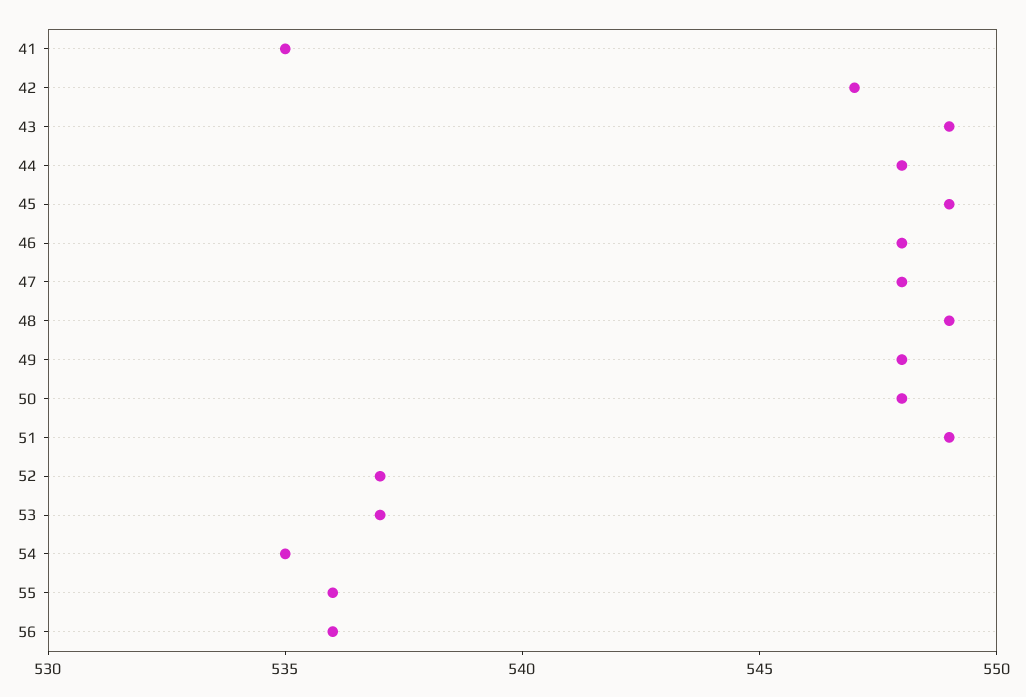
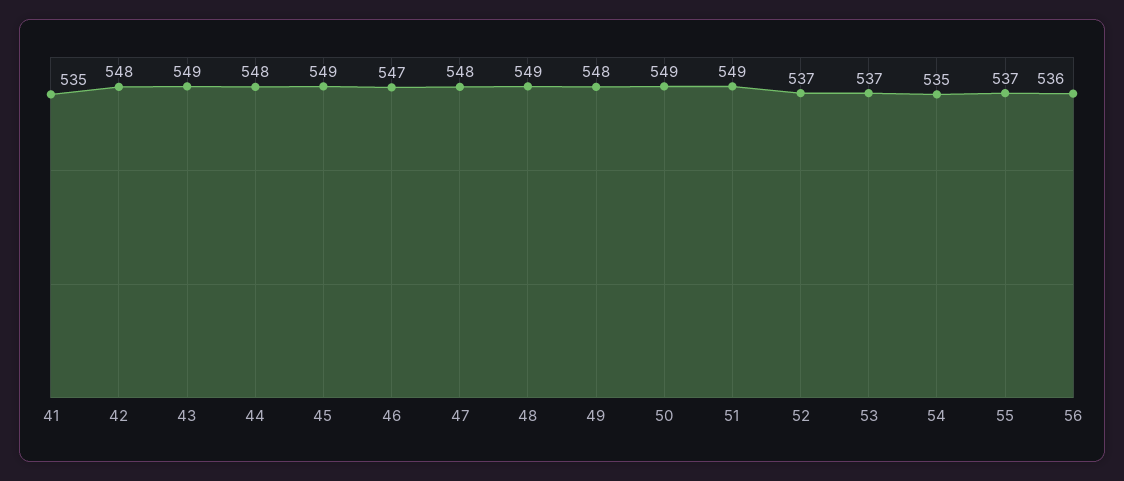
  {
    "41": 535,
-   "42": 547,
+   "42": 548,
    "43": 549,
    "44": 548,
    "45": 549,
-   "46": 548,
+   "46": 547,
    "47": 548,
    "48": 549,
    "49": 548,
-   "50": 548,
+   "50": 549,
    "51": 549,
    "52": 537,
    "53": 537,
    "54": 535,
-   "55": 536,
+   "55": 537,
    "56": 536
  }

